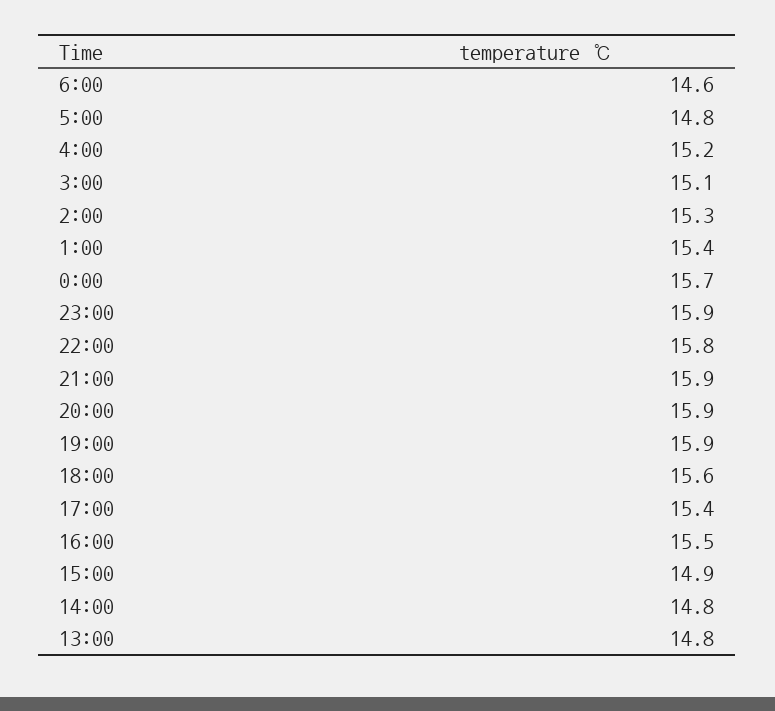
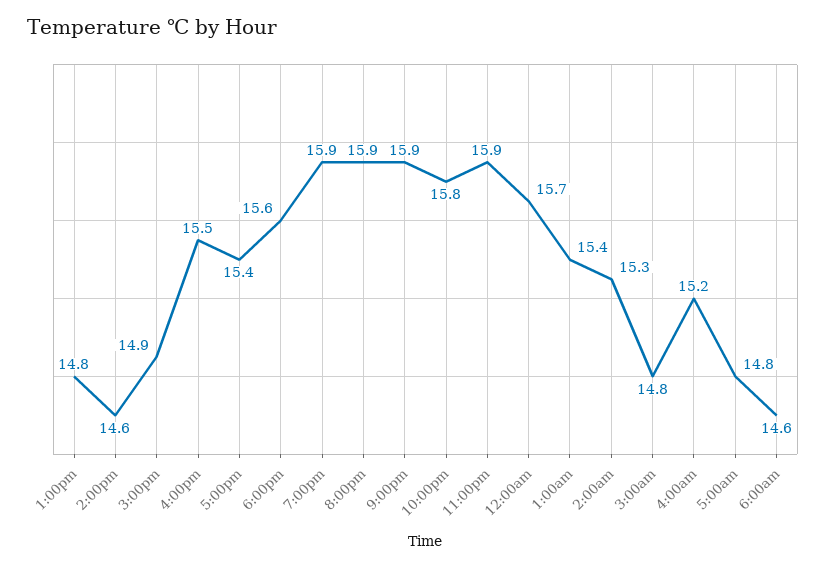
  {
    "6:00": 14.6,
    "5:00": 14.8,
    "4:00": 15.2,
-   "3:00": 15.1,
+   "3:00": 14.8,
    "2:00": 15.3,
    "1:00": 15.4,
    "0:00": 15.7,
    "23:00": 15.9,
    "22:00": 15.8,
    "21:00": 15.9,
    "20:00": 15.9,
    "19:00": 15.9,
    "18:00": 15.6,
    "17:00": 15.4,
    "16:00": 15.5,
    "15:00": 14.9,
-   "14:00": 14.8,
+   "14:00": 14.6,
    "13:00": 14.8
  }

